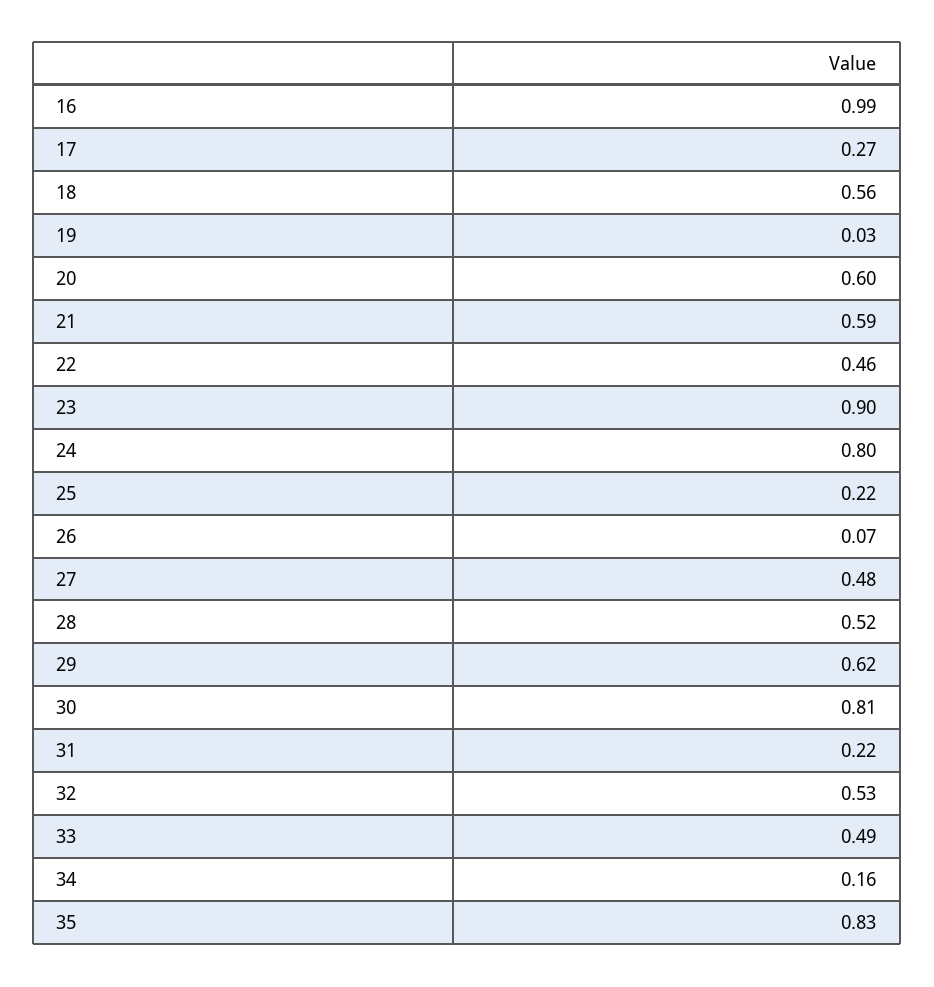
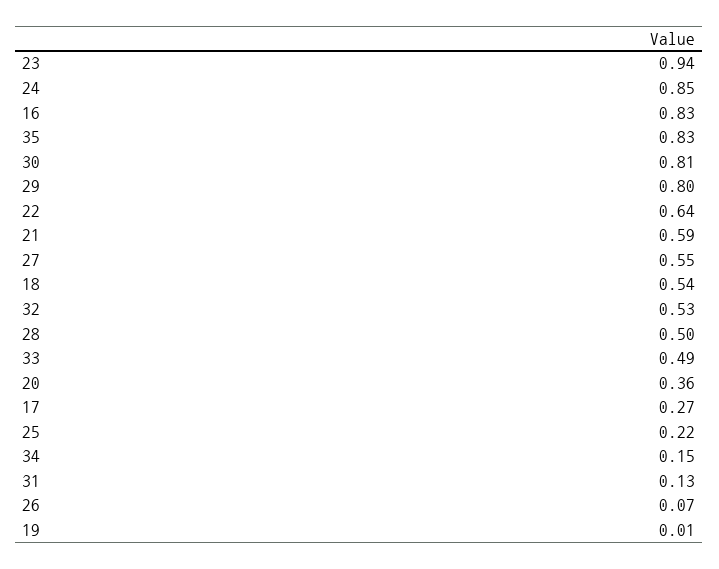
  {
-   "16": 0.99,
+   "16": 0.83,
    "17": 0.27,
-   "18": 0.56,
+   "18": 0.54,
-   "19": 0.03,
+   "19": 0.01,
-   "20": 0.6,
+   "20": 0.36,
    "21": 0.59,
-   "22": 0.46,
+   "22": 0.64,
-   "23": 0.9,
+   "23": 0.94,
-   "24": 0.8,
+   "24": 0.85,
    "25": 0.22,
    "26": 0.07,
-   "27": 0.48,
+   "27": 0.55,
-   "28": 0.52,
+   "28": 0.5,
-   "29": 0.62,
+   "29": 0.8,
    "30": 0.81,
-   "31": 0.22,
+   "31": 0.13,
    "32": 0.53,
    "33": 0.49,
-   "34": 0.16,
+   "34": 0.15,
    "35": 0.83
  }

